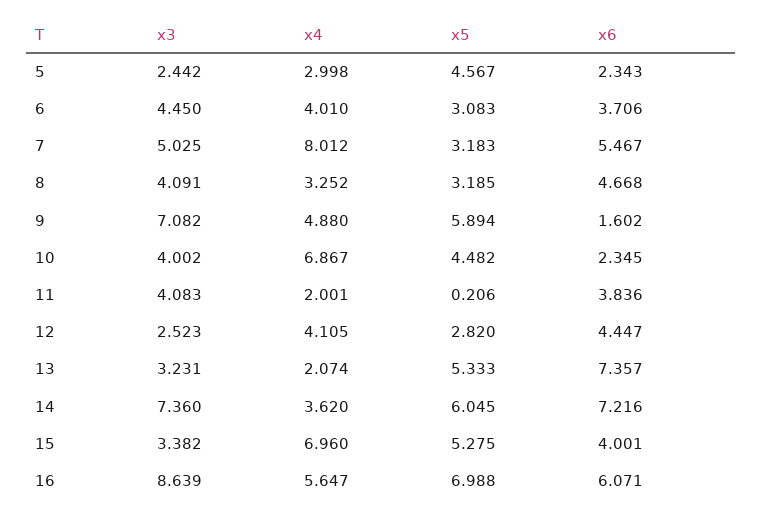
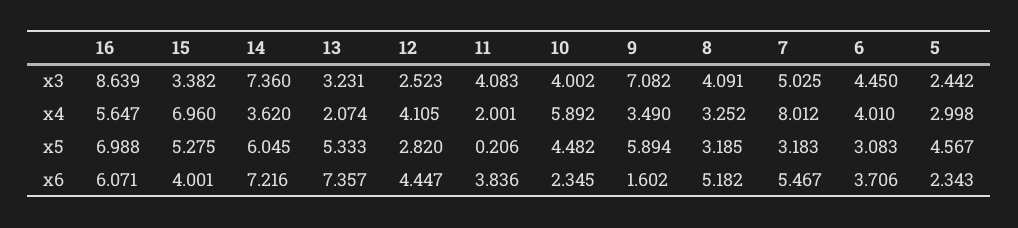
  {
    "x3": {
      "5": 2.442,
      "6": 4.45,
      "7": 5.025,
      "8": 4.091,
      "9": 7.082,
      "10": 4.002,
      "11": 4.083,
      "12": 2.523,
      "13": 3.231,
      "14": 7.36,
      "15": 3.382,
      "16": 8.639
    },
    "x4": {
      "5": 2.998,
      "6": 4.01,
      "7": 8.012,
      "8": 3.252,
-     "9": 4.88,
+     "9": 3.49,
-     "10": 6.867,
+     "10": 5.892,
      "11": 2.001,
      "12": 4.105,
      "13": 2.074,
      "14": 3.62,
      "15": 6.96,
      "16": 5.647
    },
    "x5": {
      "5": 4.567,
      "6": 3.083,
      "7": 3.183,
      "8": 3.185,
      "9": 5.894,
      "10": 4.482,
      "11": 0.206,
      "12": 2.82,
      "13": 5.333,
      "14": 6.045,
      "15": 5.275,
      "16": 6.988
    },
    "x6": {
      "5": 2.343,
      "6": 3.706,
      "7": 5.467,
-     "8": 4.668,
+     "8": 5.182,
      "9": 1.602,
      "10": 2.345,
      "11": 3.836,
      "12": 4.447,
      "13": 7.357,
      "14": 7.216,
      "15": 4.001,
      "16": 6.071
    }
  }

